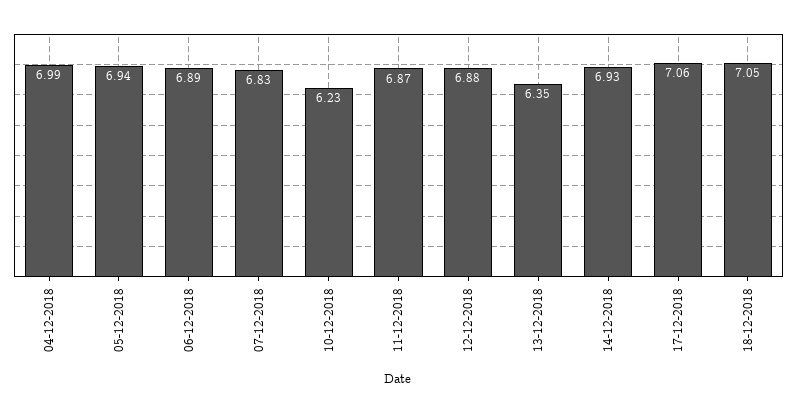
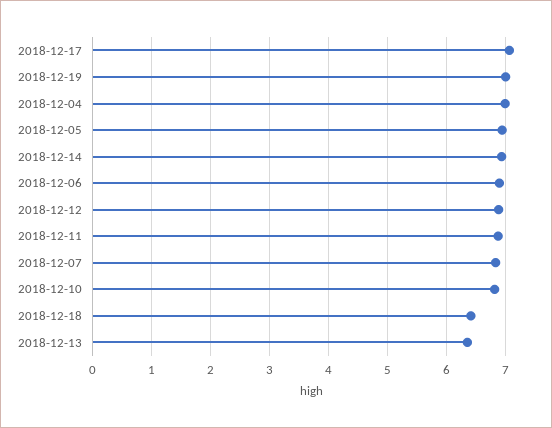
  {
    "04-12-2018": 6.99,
    "05-12-2018": 6.94,
    "06-12-2018": 6.89,
    "07-12-2018": 6.83,
-   "10-12-2018": 6.23,
+   "10-12-2018": 6.8,
    "11-12-2018": 6.87,
    "12-12-2018": 6.88,
    "13-12-2018": 6.35,
    "14-12-2018": 6.93,
    "17-12-2018": 7.06,
-   "18-12-2018": 7.05
+   "18-12-2018": 6.4,
+   "2018-12-19": 7
  }

